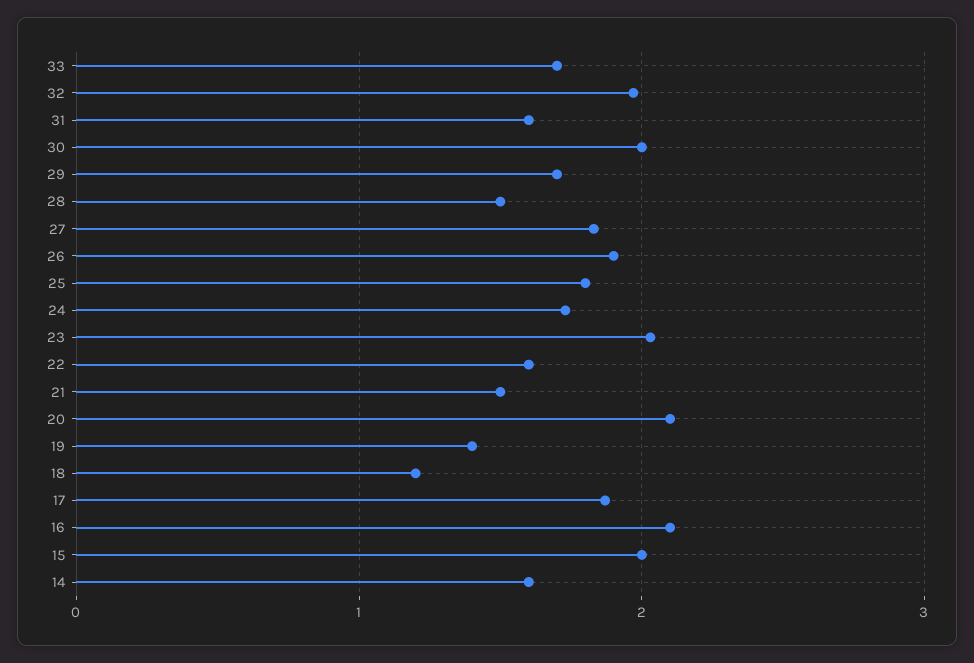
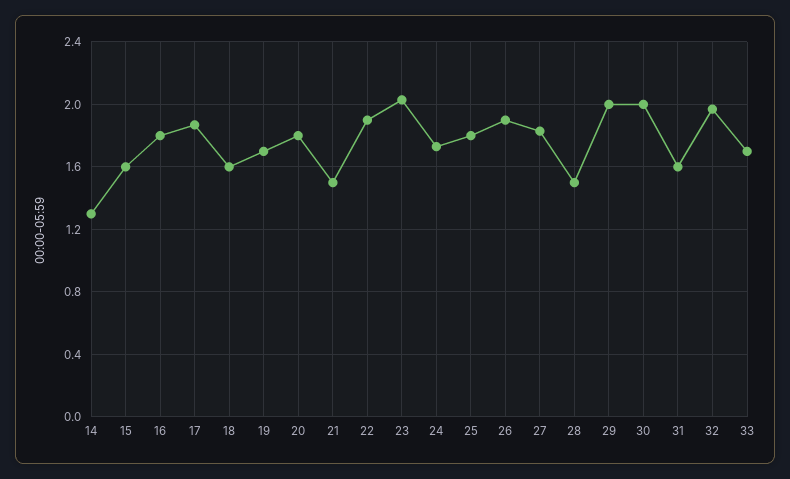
  {
    "33": 1.7,
    "32": 1.95,
    "31": 1.6,
    "30": 2,
-   "29": 1.7,
+   "29": 2,
    "28": 1.5,
    "27": 1.85,
    "26": 1.9,
    "25": 1.8,
    "24": 1.75,
    "23": 2.05,
-   "22": 1.6,
+   "22": 1.9,
    "21": 1.5,
-   "20": 2.1,
+   "20": 1.8,
-   "19": 1.4,
+   "19": 1.7,
-   "18": 1.2,
+   "18": 1.6,
    "17": 1.85,
-   "16": 2.1,
+   "16": 1.8,
-   "15": 2,
+   "15": 1.6,
-   "14": 1.6
+   "14": 1.3
  }

